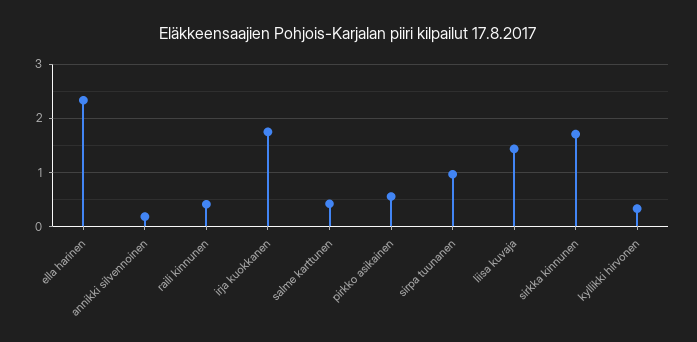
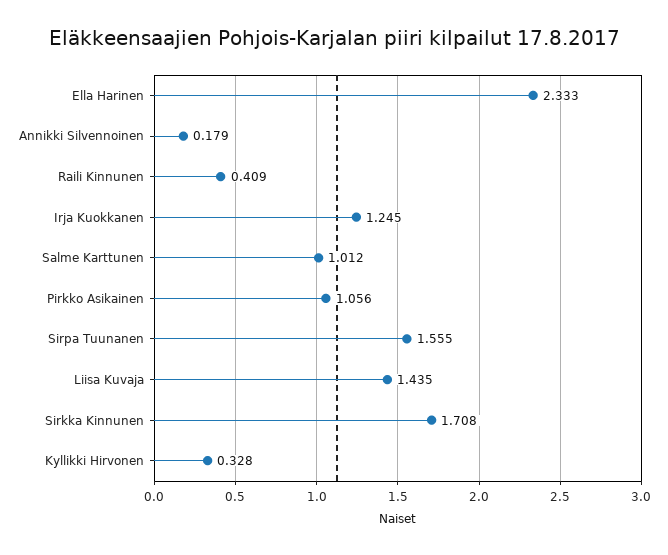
  {
    "ella harinen": 2.333,
    "annikki silvennoinen": 0.179,
    "raili kinnunen": 0.409,
-   "irja kuokkanen": 1.8,
+   "irja kuokkanen": 1.245,
-   "salme karttunen": 0.4,
+   "salme karttunen": 1.012,
-   "pirkko asikainen": 0.6,
+   "pirkko asikainen": 1.056,
-   "sirpa tuunanen": 1,
+   "sirpa tuunanen": 1.555,
    "liisa kuvaja": 1.435,
    "sirkka kinnunen": 1.708,
    "kyllikki hirvonen": 0.328
  }

